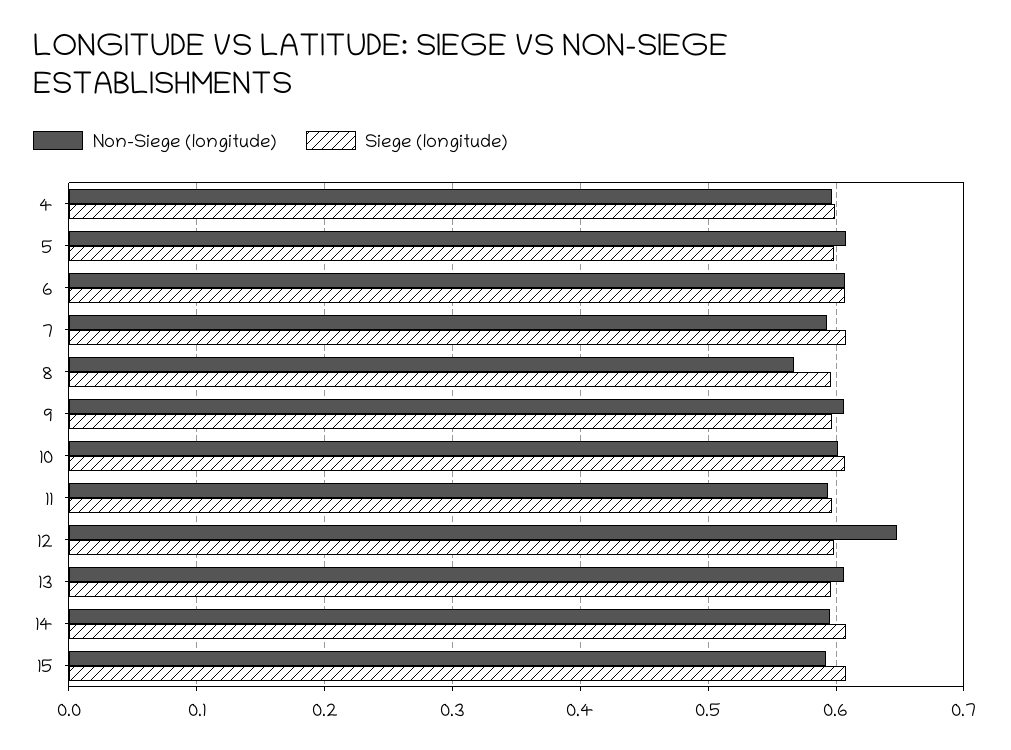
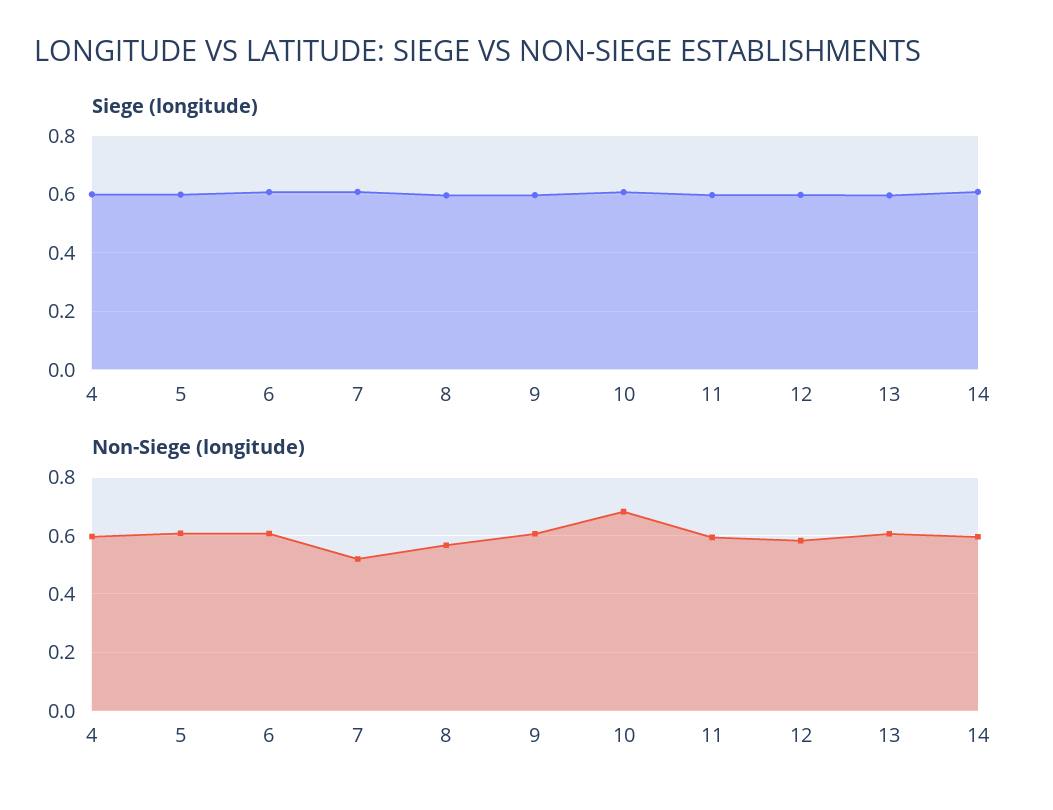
  {
    "Non-Siege (longitude)": {
      "4": 0.6,
      "5": 0.61,
      "6": 0.61,
-     "7": 0.59,
+     "7": 0.525,
      "8": 0.57,
      "9": 0.61,
-     "10": 0.6,
+     "10": 0.675,
      "11": 0.59,
-     "12": 0.65,
+     "12": 0.575,
      "13": 0.61,
-     "14": 0.6,
+     "14": 0.6
-     "15": 0.59
    },
    "Siege (longitude)": {
      "4": 0.6,
      "5": 0.6,
      "6": 0.61,
      "7": 0.61,
      "8": 0.6,
      "9": 0.6,
      "10": 0.61,
      "11": 0.6,
      "12": 0.6,
      "13": 0.6,
-     "14": 0.61,
+     "14": 0.61
-     "15": 0.61
    }
  }

